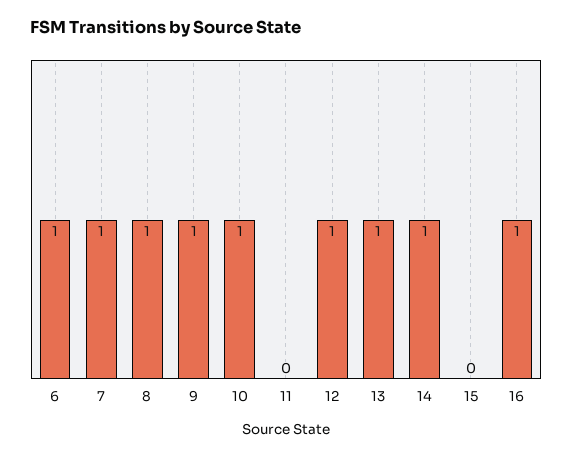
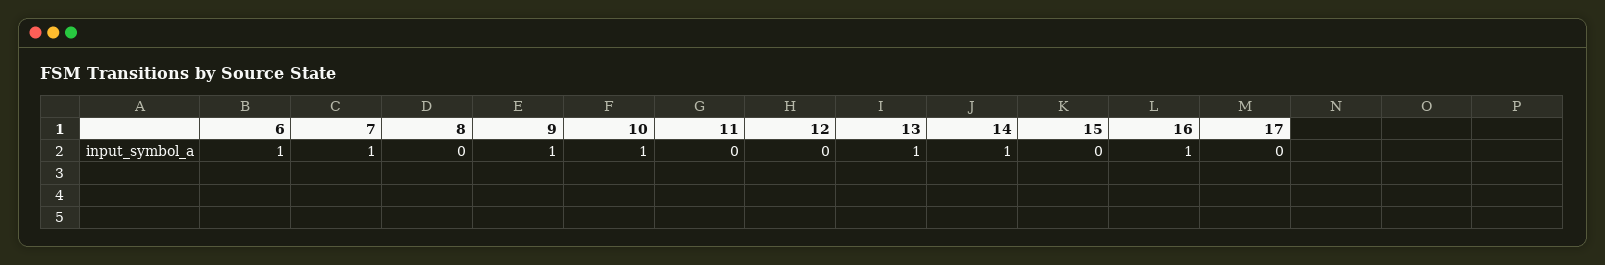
  {
    "6": 1,
    "7": 1,
-   "8": 1,
+   "8": 0,
    "9": 1,
    "10": 1,
    "11": 0,
-   "12": 1,
+   "12": 0,
    "13": 1,
    "14": 1,
    "15": 0,
-   "16": 1
+   "16": 1,
+   "17": 0
  }

